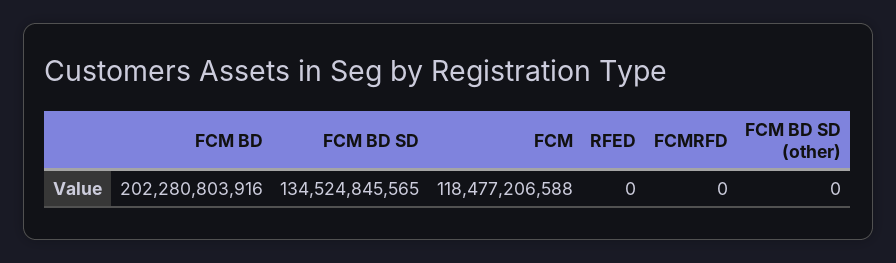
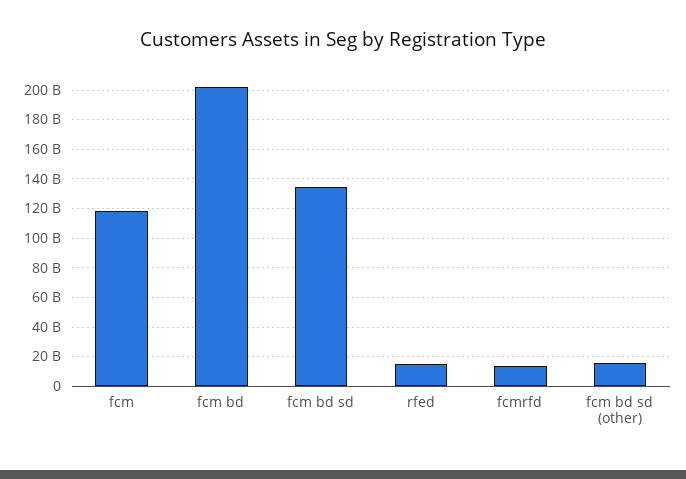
  {
    "FCM BD": 202280803916,
    "FCM BD SD": 134524845565,
    "FCM": 118477206588,
-   "RFED": 0,
+   "RFED": 15000000000,
-   "FCMRFD": 0,
+   "FCMRFD": 15000000000,
-   "FCM BD SD (other)": 0
+   "FCM BD SD (other)": 15000000000
  }

